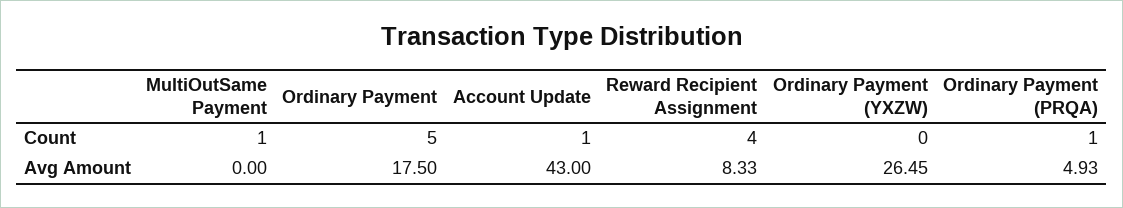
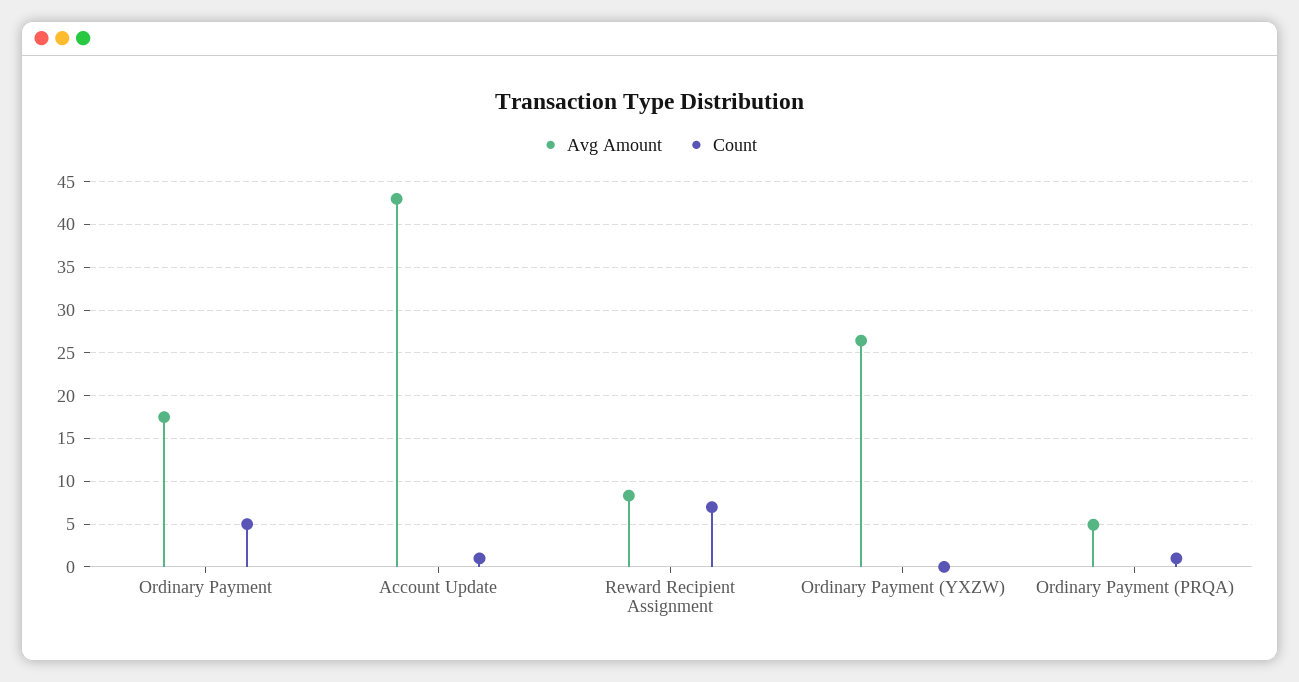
  {
    "Count": {
-     "MultiOutSame Payment": 1,
      "Ordinary Payment": 5,
      "Account Update": 1,
-     "Reward Recipient Assignment": 4,
+     "Reward Recipient Assignment": 7,
      "Ordinary Payment (YXZW)": 0,
      "Ordinary Payment (PRQA)": 1
    },
    "Avg Amount": {
-     "MultiOutSame Payment": 0,
      "Ordinary Payment": 17.5,
      "Account Update": 43,
      "Reward Recipient Assignment": 8.33,
      "Ordinary Payment (YXZW)": 26.45,
      "Ordinary Payment (PRQA)": 4.93
    }
  }

